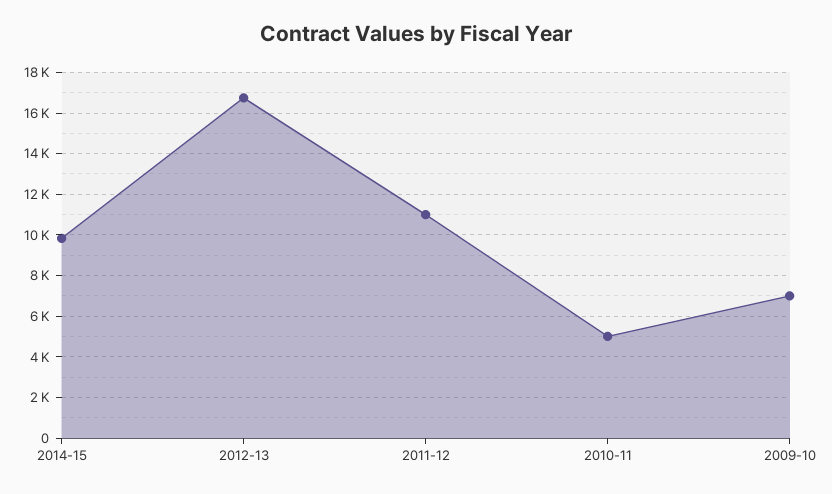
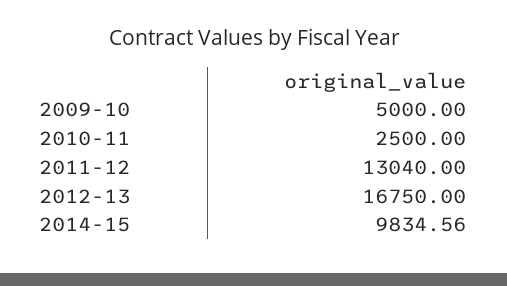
  {
    "2014-15": 9834.56,
    "2012-13": 16750,
-   "2011-12": 11000,
+   "2011-12": 13040,
-   "2010-11": 5000,
+   "2010-11": 2500,
-   "2009-10": 7000
+   "2009-10": 5000
  }

